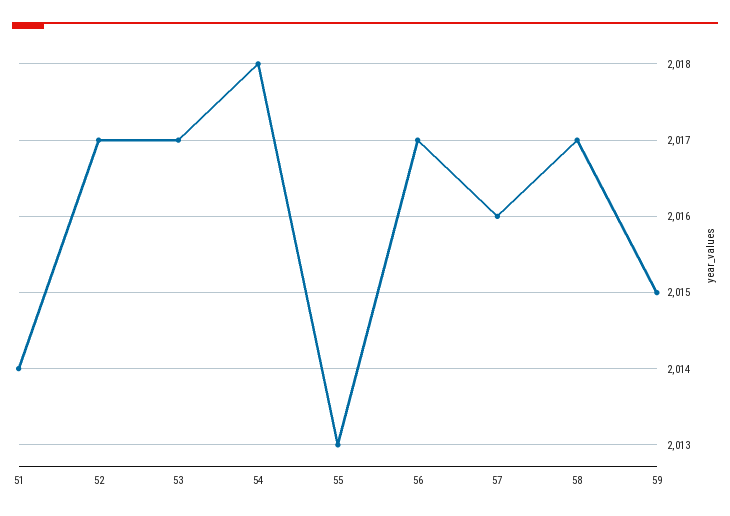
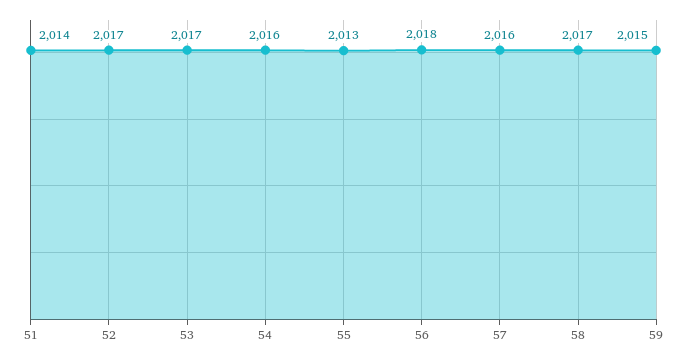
  {
    "51": 2014,
    "52": 2017,
    "53": 2017,
-   "54": 2018,
+   "54": 2016,
    "55": 2013,
-   "56": 2017,
+   "56": 2018,
    "57": 2016,
    "58": 2017,
    "59": 2015
  }

